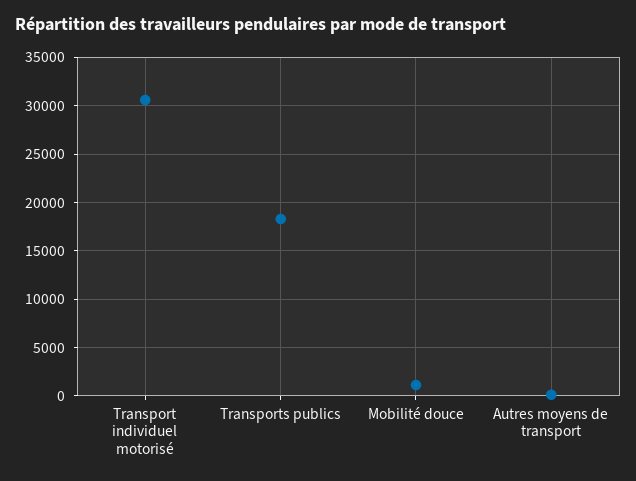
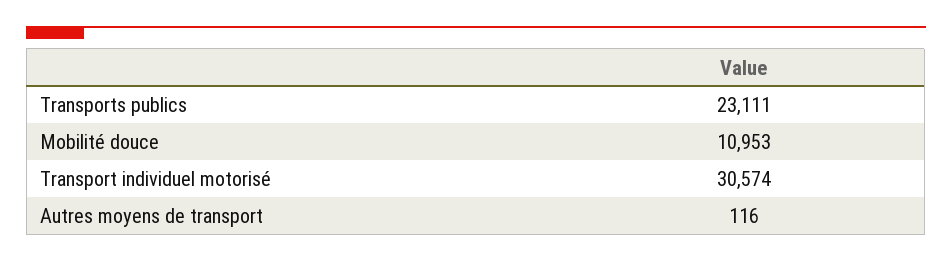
  {
    "Transport individuel motorisé": 30574,
-   "Transports publics": 18000,
+   "Transports publics": 23111,
-   "Mobilité douce": 1000,
+   "Mobilité douce": 10953,
    "Autres moyens de transport": 116
  }

